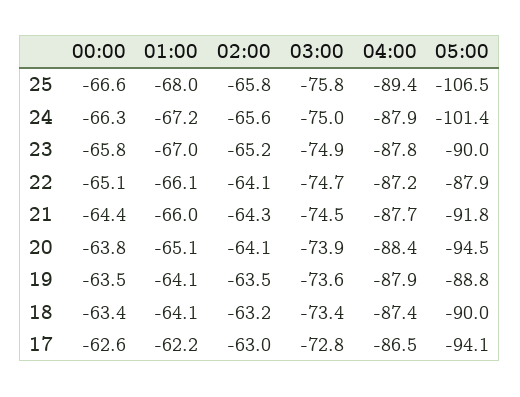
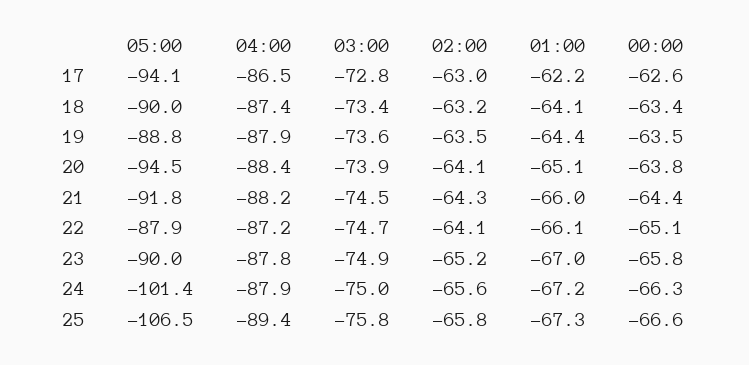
  {
    "00:00": {
      "25": -66.6,
      "24": -66.3,
      "23": -65.8,
      "22": -65.1,
      "21": -64.4,
      "20": -63.8,
      "19": -63.5,
      "18": -63.4,
      "17": -62.6
    },
    "01:00": {
-     "25": -68,
+     "25": -67.3,
      "24": -67.2,
      "23": -67,
      "22": -66.1,
      "21": -66,
      "20": -65.1,
-     "19": -64.1,
+     "19": -64.4,
      "18": -64.1,
      "17": -62.2
    },
    "02:00": {
      "25": -65.8,
      "24": -65.6,
      "23": -65.2,
      "22": -64.1,
      "21": -64.3,
      "20": -64.1,
      "19": -63.5,
      "18": -63.2,
      "17": -63
    },
    "03:00": {
      "25": -75.8,
      "24": -75,
      "23": -74.9,
      "22": -74.7,
      "21": -74.5,
      "20": -73.9,
      "19": -73.6,
      "18": -73.4,
      "17": -72.8
    },
    "04:00": {
      "25": -89.4,
      "24": -87.9,
      "23": -87.8,
      "22": -87.2,
-     "21": -87.7,
+     "21": -88.2,
      "20": -88.4,
      "19": -87.9,
      "18": -87.4,
      "17": -86.5
    },
    "05:00": {
      "25": -106.5,
      "24": -101.4,
      "23": -90,
      "22": -87.9,
      "21": -91.8,
      "20": -94.5,
      "19": -88.8,
      "18": -90,
      "17": -94.1
    }
  }

